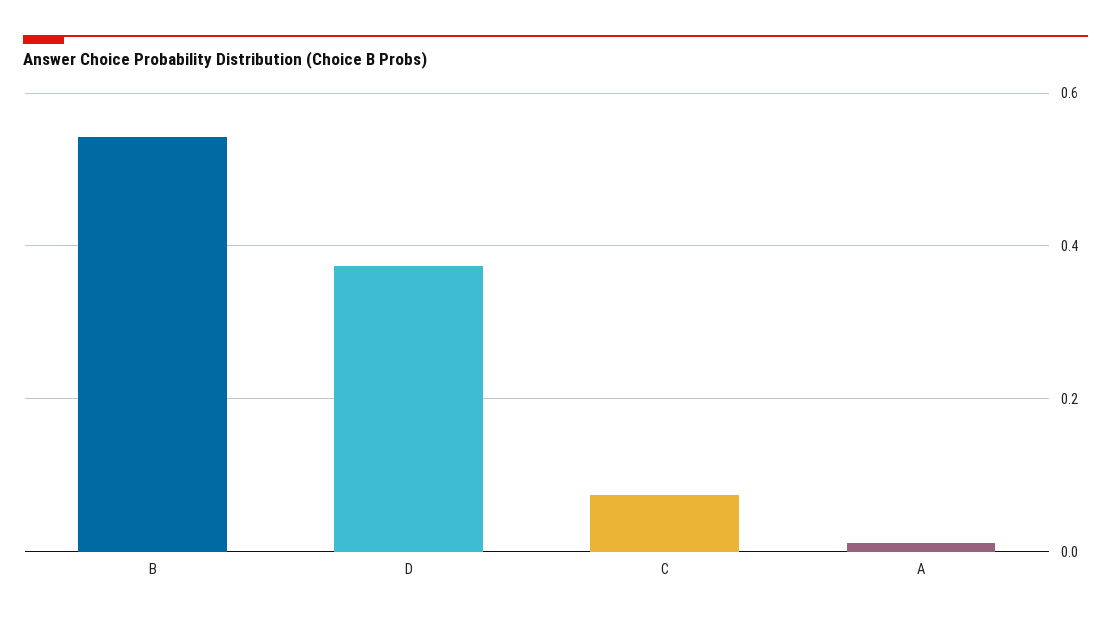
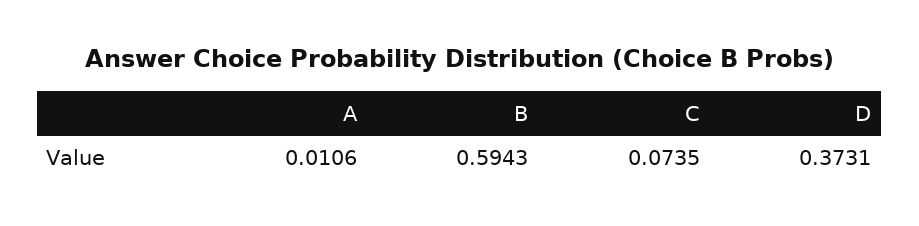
  {
-   "B": 0.54,
+   "B": 0.5943,
    "D": 0.3731,
    "C": 0.0735,
    "A": 0.0106
  }

